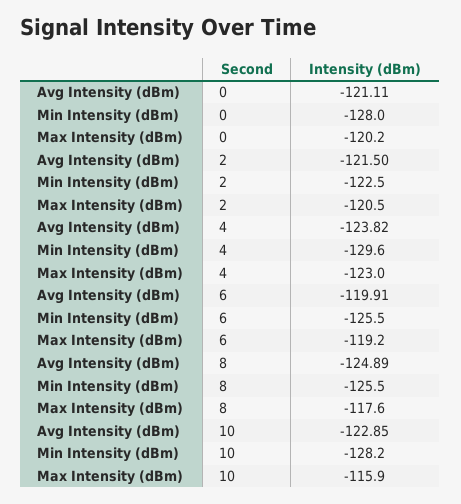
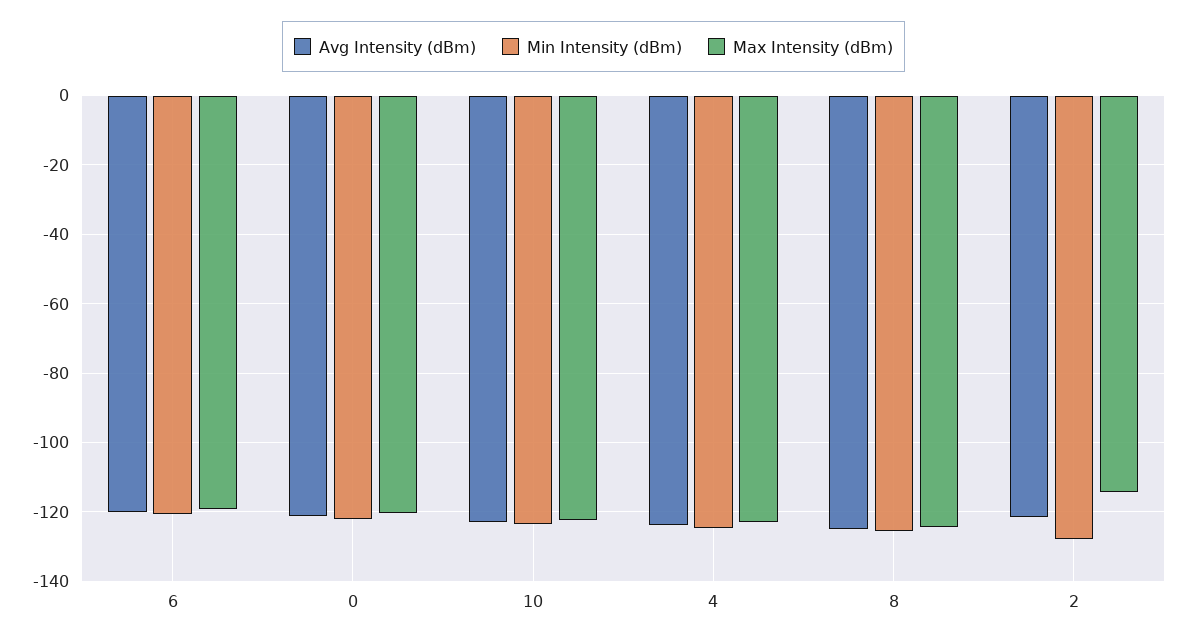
  {
    "Avg Intensity (dBm)": {
      "0": -121.11,
      "2": -121.5,
      "4": -123.82,
      "6": -119.91,
      "8": -124.89,
      "10": -122.85
    },
    "Min Intensity (dBm)": {
-     "0": -128,
+     "0": -122,
-     "2": -122.5,
+     "2": -128,
-     "4": -129.6,
+     "4": -124,
-     "6": -125.5,
+     "6": -120,
      "8": -125.5,
-     "10": -128.2
+     "10": -124
    },
    "Max Intensity (dBm)": {
      "0": -120.2,
-     "2": -120.5,
+     "2": -114,
      "4": -123,
      "6": -119.2,
-     "8": -117.6,
+     "8": -124,
-     "10": -115.9
+     "10": -122
    }
  }

